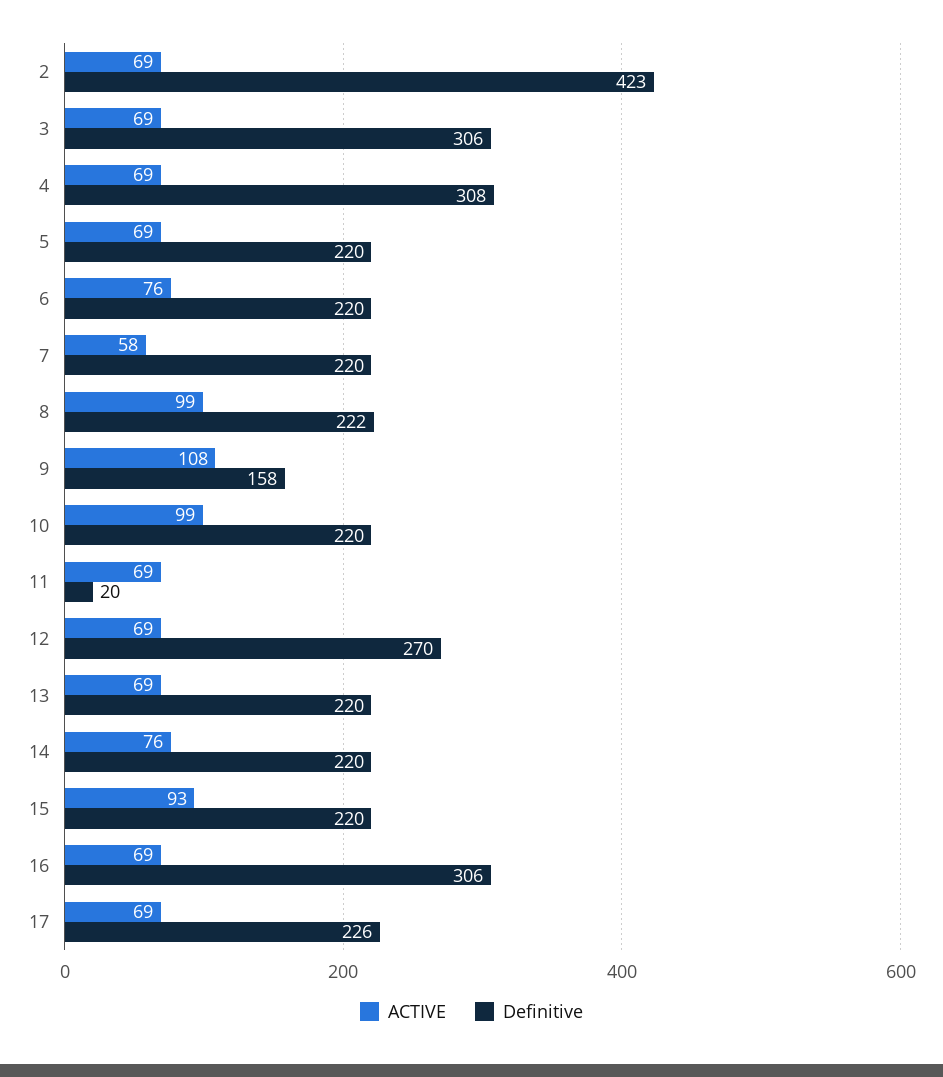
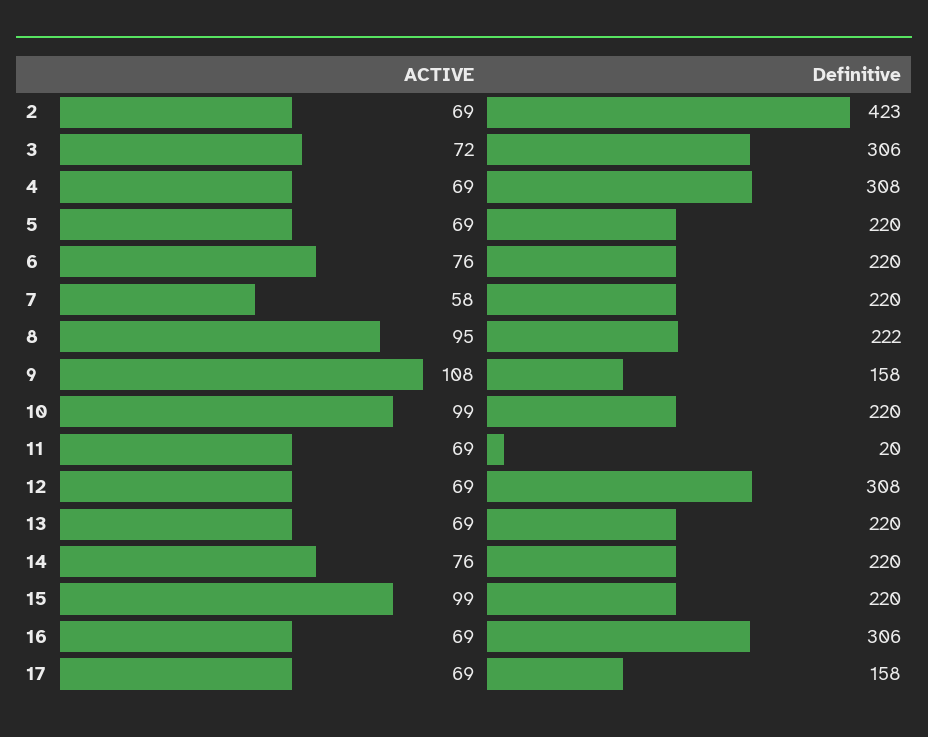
  {
    "ACTIVE": {
      "2": 69,
-     "3": 69,
+     "3": 72,
      "4": 69,
      "5": 69,
      "6": 76,
      "7": 58,
-     "8": 99,
+     "8": 95,
      "9": 108,
      "10": 99,
      "11": 69,
      "12": 69,
      "13": 69,
      "14": 76,
-     "15": 93,
+     "15": 99,
      "16": 69,
      "17": 69
    },
    "Definitive": {
      "2": 423,
      "3": 306,
      "4": 308,
      "5": 220,
      "6": 220,
      "7": 220,
      "8": 222,
      "9": 158,
      "10": 220,
      "11": 20,
-     "12": 270,
+     "12": 308,
      "13": 220,
      "14": 220,
      "15": 220,
      "16": 306,
-     "17": 226
+     "17": 158
    }
  }

